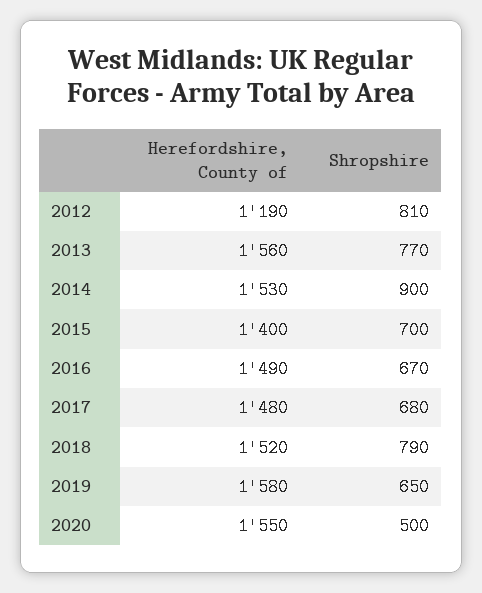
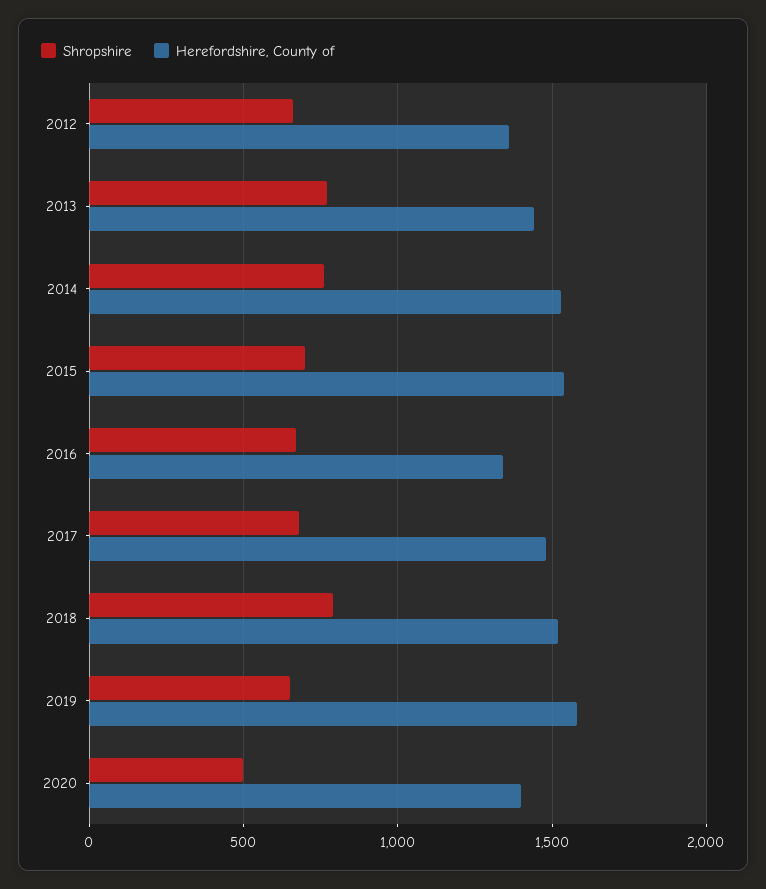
  {
    "Herefordshire, County of": {
-     "2012": 1190,
+     "2012": 1350,
-     "2013": 1560,
+     "2013": 1450,
      "2014": 1530,
-     "2015": 1400,
+     "2015": 1550,
-     "2016": 1490,
+     "2016": 1350,
      "2017": 1480,
      "2018": 1520,
      "2019": 1580,
-     "2020": 1550
+     "2020": 1400
    },
    "Shropshire": {
-     "2012": 810,
+     "2012": 650,
      "2013": 770,
-     "2014": 900,
+     "2014": 750,
      "2015": 700,
      "2016": 670,
      "2017": 680,
      "2018": 790,
      "2019": 650,
      "2020": 500
    }
  }

